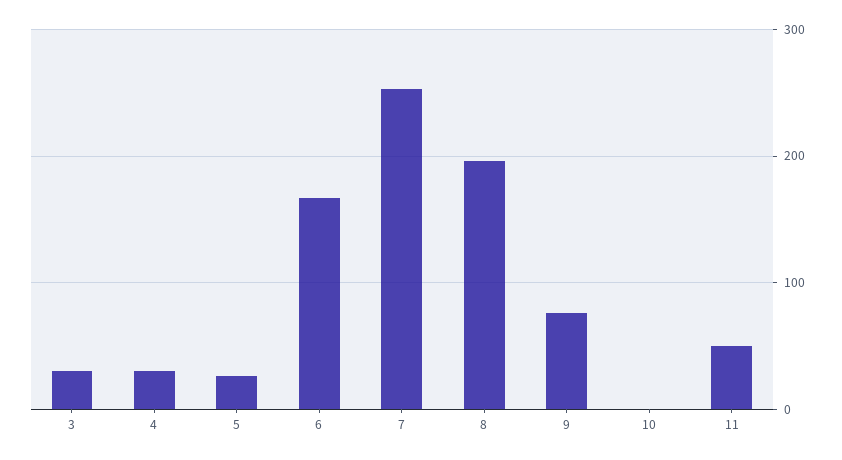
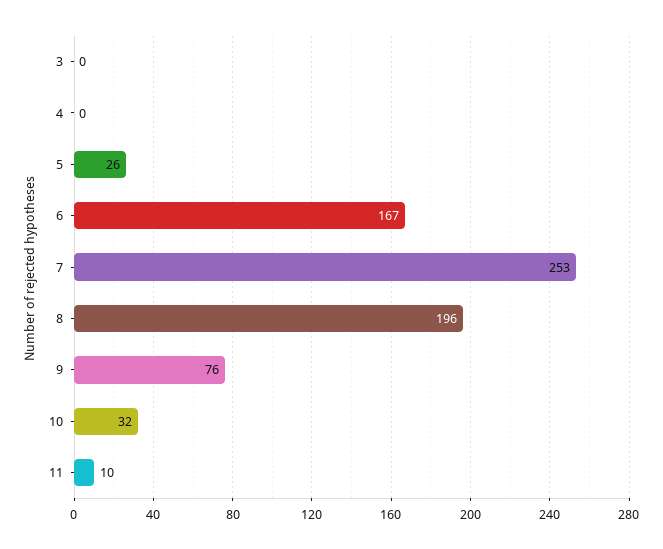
  {
-   "3": 30,
+   "3": 0,
-   "4": 30,
+   "4": 0,
    "5": 26,
    "6": 167,
    "7": 253,
    "8": 196,
    "9": 76,
-   "10": 0,
+   "10": 32,
-   "11": 50
+   "11": 10
  }

